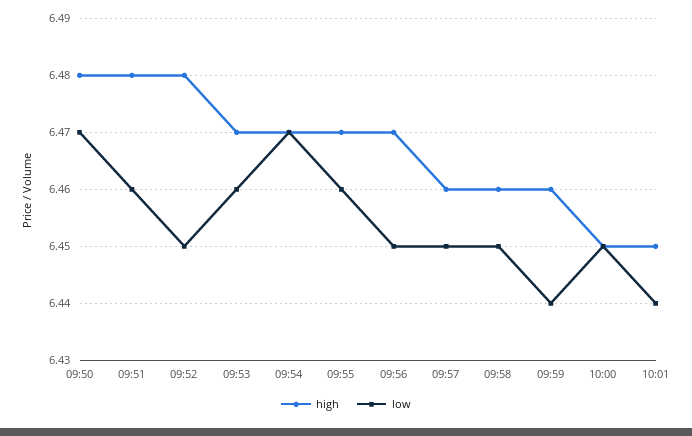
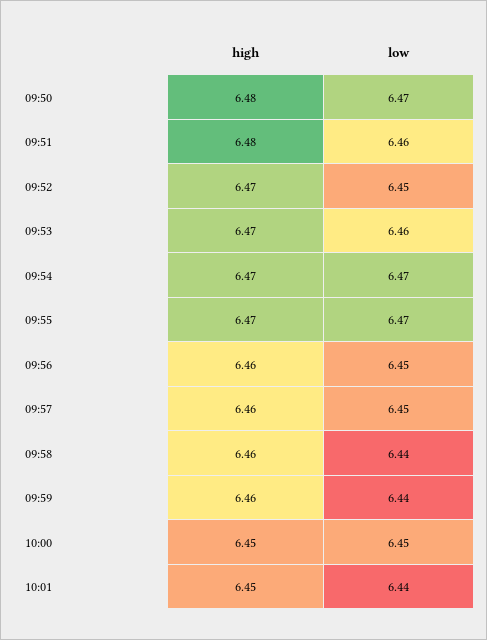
  {
    "high": {
      "09:50": 6.48,
      "09:51": 6.48,
-     "09:52": 6.48,
+     "09:52": 6.47,
      "09:53": 6.47,
      "09:54": 6.47,
      "09:55": 6.47,
-     "09:56": 6.47,
+     "09:56": 6.46,
      "09:57": 6.46,
      "09:58": 6.46,
      "09:59": 6.46,
      "10:00": 6.45,
      "10:01": 6.45
    },
    "low": {
      "09:50": 6.47,
      "09:51": 6.46,
      "09:52": 6.45,
      "09:53": 6.46,
      "09:54": 6.47,
-     "09:55": 6.46,
+     "09:55": 6.47,
      "09:56": 6.45,
      "09:57": 6.45,
-     "09:58": 6.45,
+     "09:58": 6.44,
      "09:59": 6.44,
      "10:00": 6.45,
      "10:01": 6.44
    }
  }

